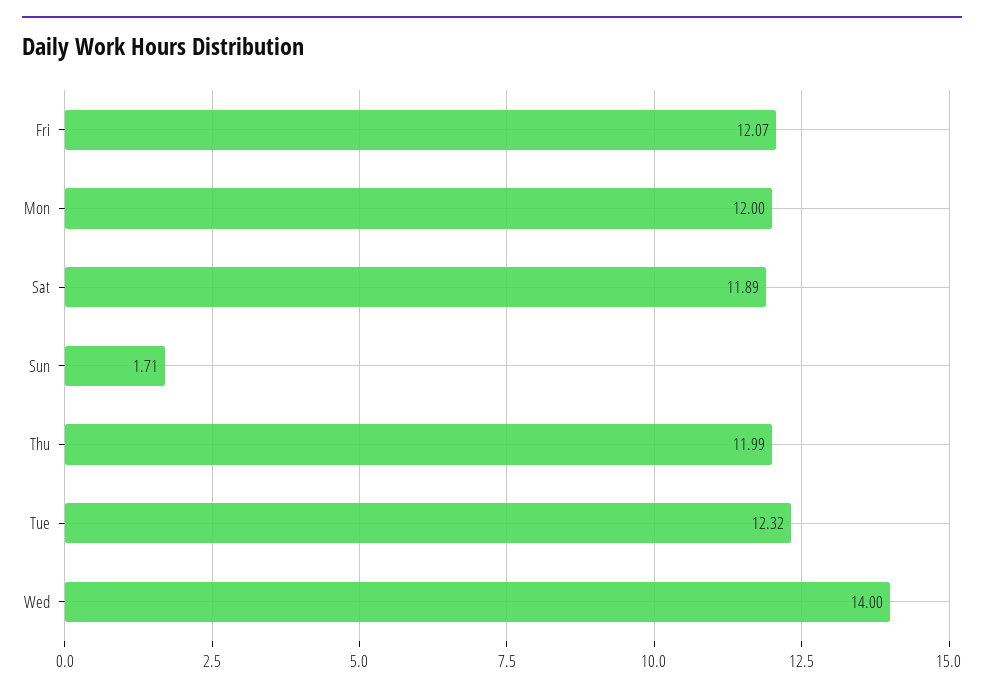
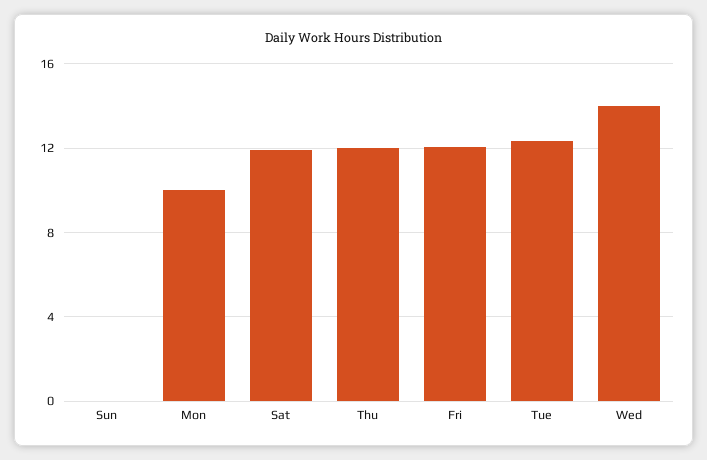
  {
    "Fri": 12.07,
-   "Mon": 12,
+   "Mon": 10,
    "Sat": 11.89,
-   "Sun": 1.71,
+   "Sun": 0,
    "Thu": 11.99,
    "Tue": 12.32,
    "Wed": 14
  }

